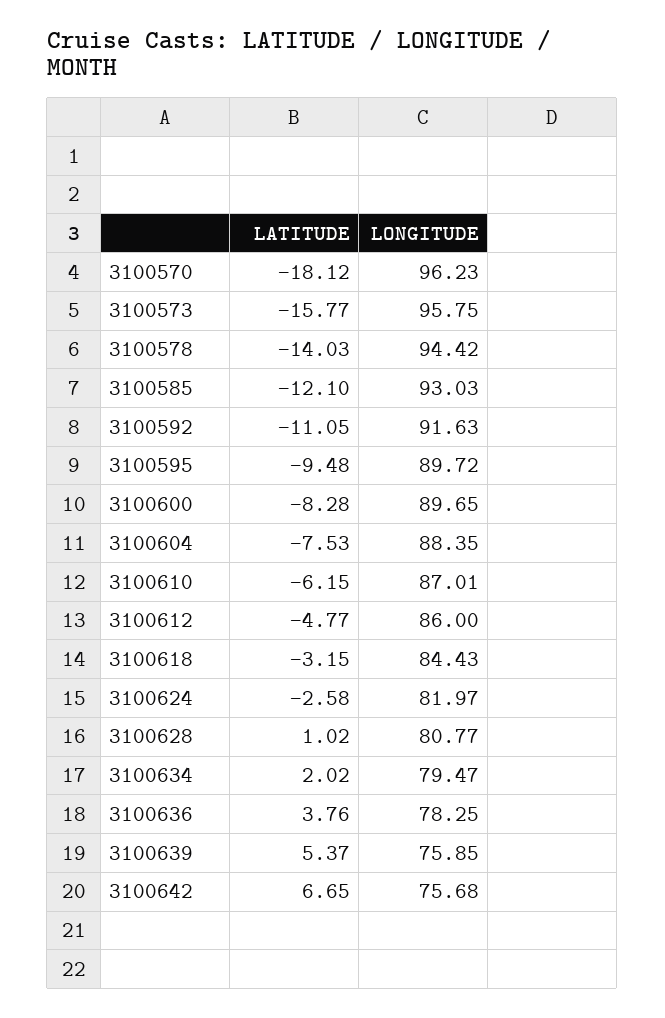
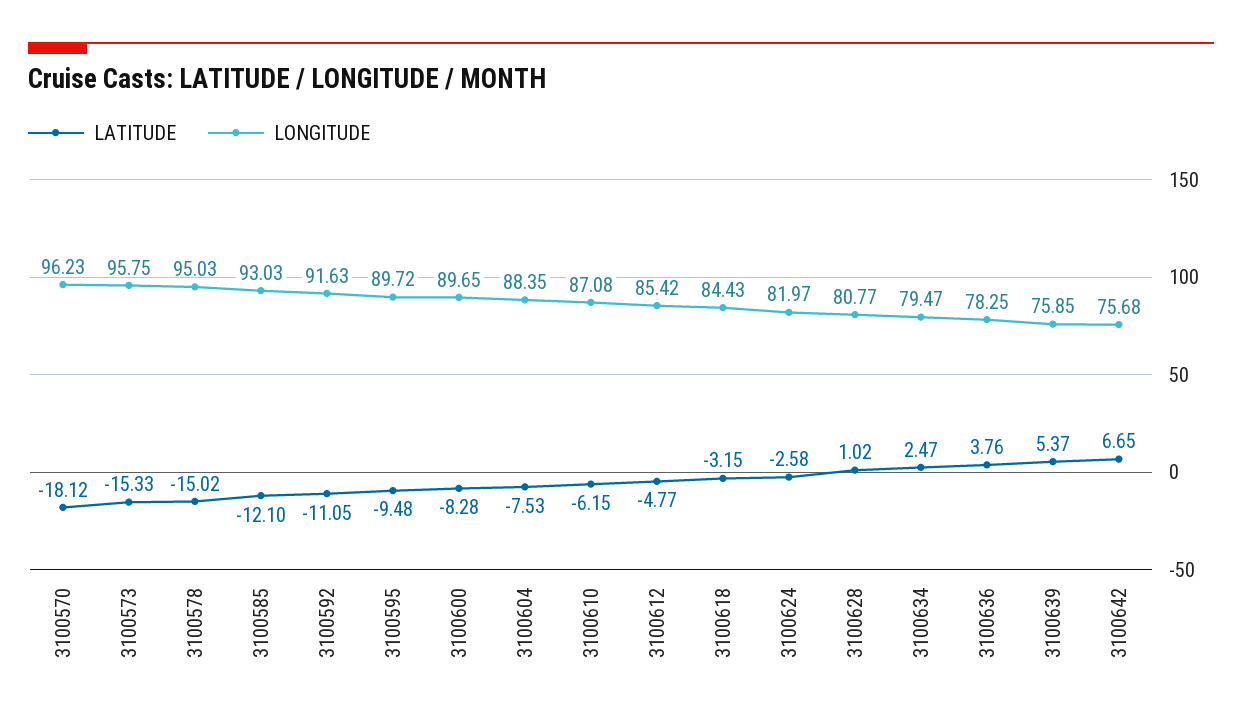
  {
    "LATITUDE": {
      "3100570": -18.12,
-     "3100573": -15.77,
+     "3100573": -15.33,
-     "3100578": -14.03,
+     "3100578": -15.02,
      "3100585": -12.1,
      "3100592": -11.05,
      "3100595": -9.48,
      "3100600": -8.28,
      "3100604": -7.53,
      "3100610": -6.15,
      "3100612": -4.77,
      "3100618": -3.15,
      "3100624": -2.58,
      "3100628": 1.02,
-     "3100634": 2.02,
+     "3100634": 2.47,
      "3100636": 3.76,
      "3100639": 5.37,
      "3100642": 6.65
    },
    "LONGITUDE": {
      "3100570": 96.23,
      "3100573": 95.75,
-     "3100578": 94.42,
+     "3100578": 95.03,
      "3100585": 93.03,
      "3100592": 91.63,
      "3100595": 89.72,
      "3100600": 89.65,
      "3100604": 88.35,
-     "3100610": 87.01,
+     "3100610": 87.08,
-     "3100612": 86,
+     "3100612": 85.42,
      "3100618": 84.43,
      "3100624": 81.97,
      "3100628": 80.77,
      "3100634": 79.47,
      "3100636": 78.25,
      "3100639": 75.85,
      "3100642": 75.68
    }
  }

